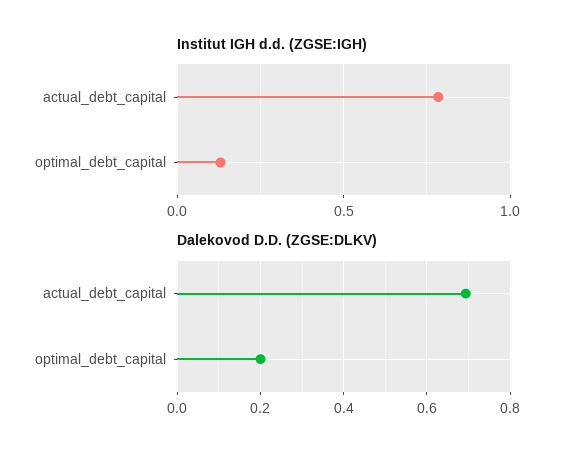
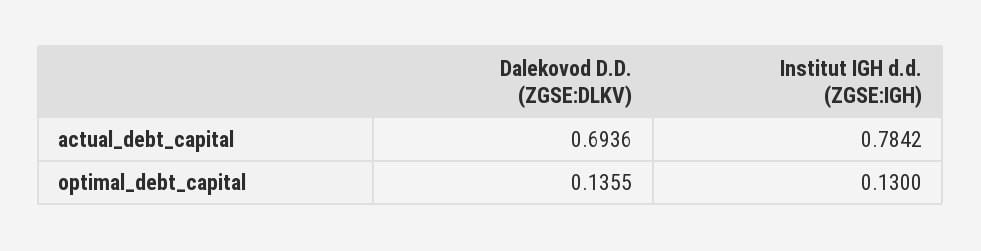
  {
    "Institut IGH d.d. (ZGSE:IGH)": {
      "actual_debt_capital": 0.7842,
      "optimal_debt_capital": 0.13
    },
    "Dalekovod D.D. (ZGSE:DLKV)": {
      "actual_debt_capital": 0.6936,
-     "optimal_debt_capital": 0.2
+     "optimal_debt_capital": 0.1355
    }
  }

